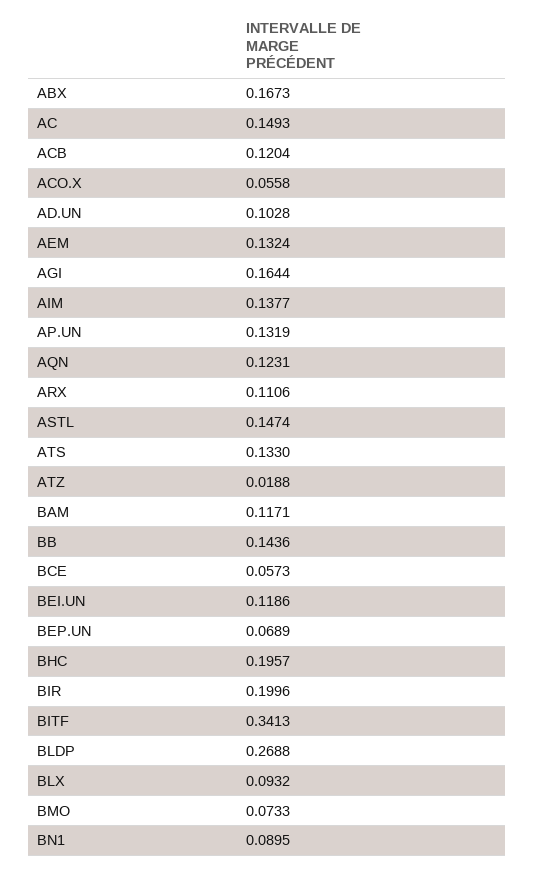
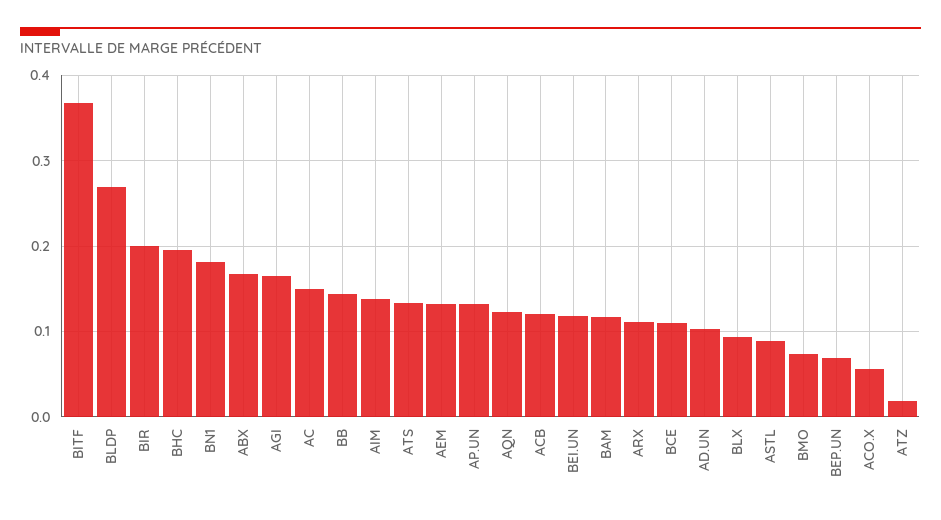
  {
    "ABX": 0.1673,
    "AC": 0.1493,
    "ACB": 0.1204,
    "ACO.X": 0.0558,
    "AD.UN": 0.1028,
    "AEM": 0.1324,
    "AGI": 0.1644,
    "AIM": 0.1377,
    "AP.UN": 0.1319,
    "AQN": 0.1231,
    "ARX": 0.1106,
-   "ASTL": 0.1474,
+   "ASTL": 0.09,
    "ATS": 0.133,
    "ATZ": 0.0188,
    "BAM": 0.1171,
    "BB": 0.1436,
-   "BCE": 0.0573,
+   "BCE": 0.11,
    "BEI.UN": 0.1186,
    "BEP.UN": 0.0689,
    "BHC": 0.1957,
    "BIR": 0.1996,
-   "BITF": 0.3413,
+   "BITF": 0.37,
    "BLDP": 0.2688,
    "BLX": 0.0932,
    "BMO": 0.0733,
-   "BN1": 0.0895
+   "BN1": 0.18
  }

